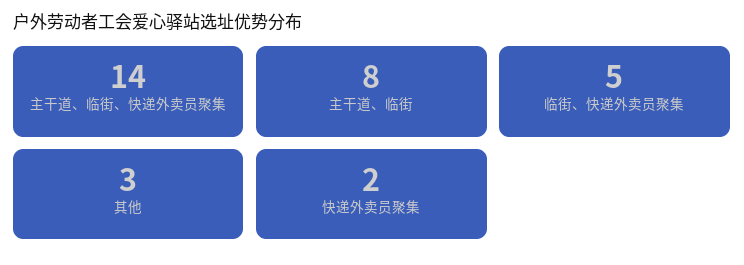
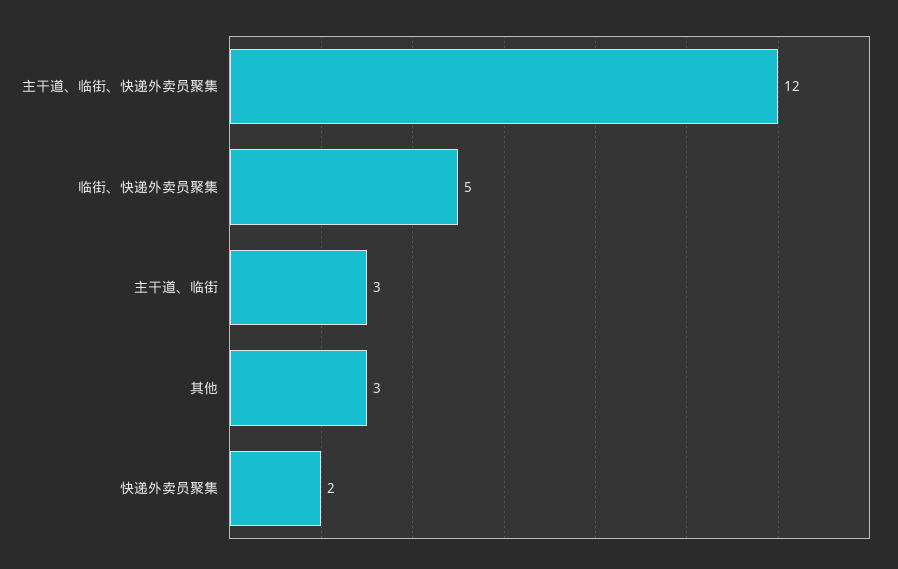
  {
-   "主干道、临街、快递外卖员聚集": 14,
+   "主干道、临街、快递外卖员聚集": 12,
-   "主干道、临街": 8,
+   "主干道、临街": 3,
    "临街、快递外卖员聚集": 5,
    "其他": 3,
    "快递外卖员聚集": 2
  }

